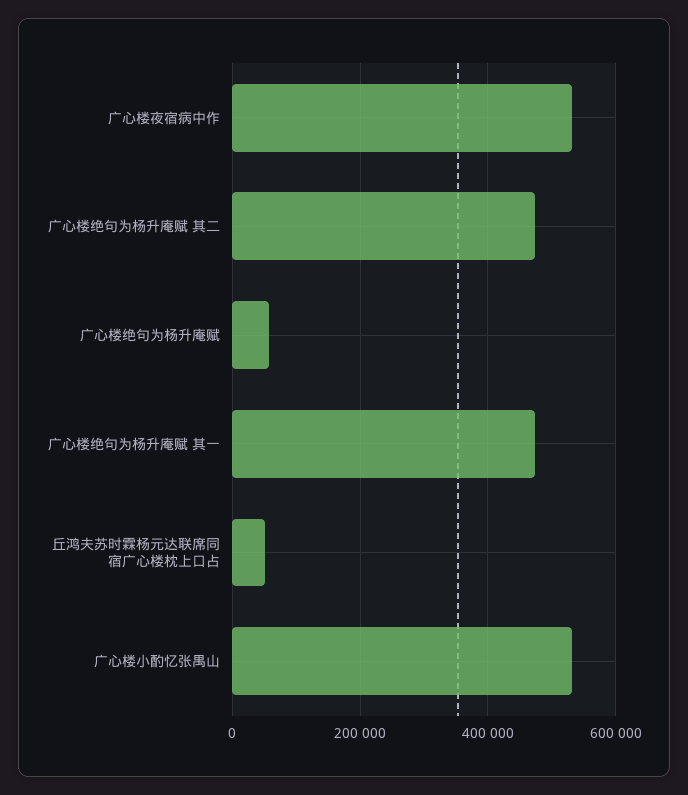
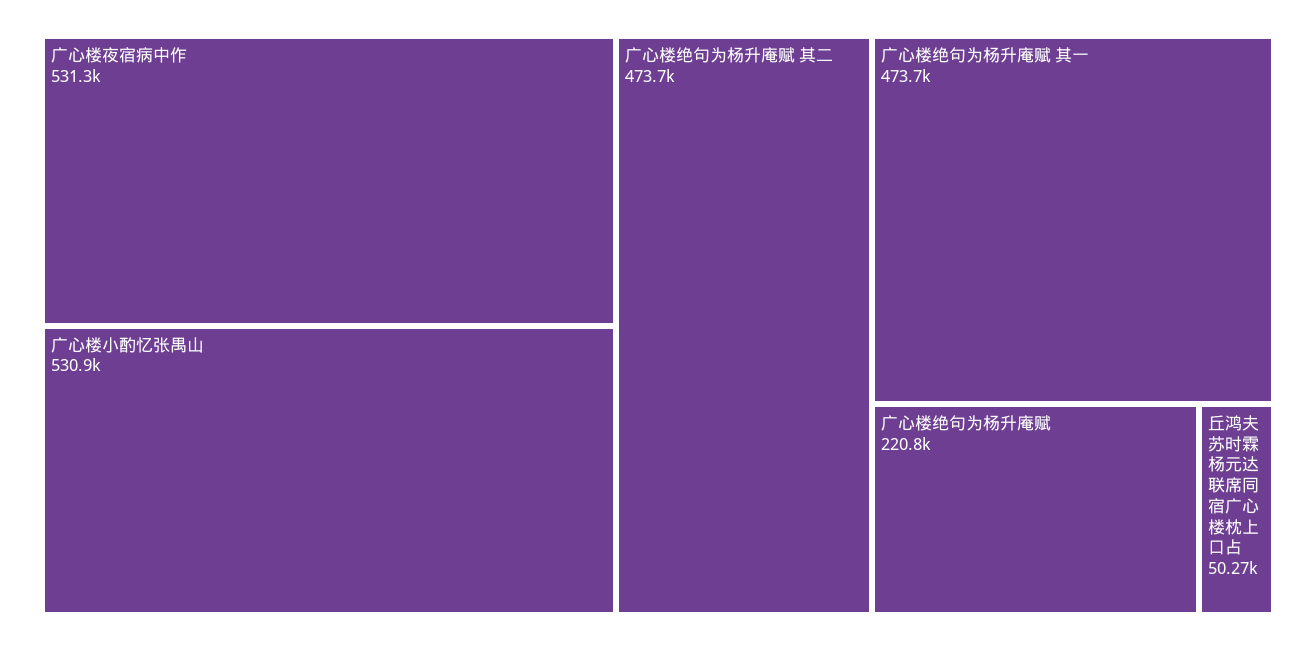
  {
    "广心楼夜宿病中作": 531300,
    "广心楼绝句为杨升庵赋 其二": 473700,
-   "广心楼绝句为杨升庵赋": 60000,
+   "广心楼绝句为杨升庵赋": 220800,
    "广心楼绝句为杨升庵赋 其一": 473700,
    "丘鸿夫苏时霖杨元达联席同宿广心楼枕上口占": 50270,
    "广心楼小酌忆张禺山": 530900
  }

